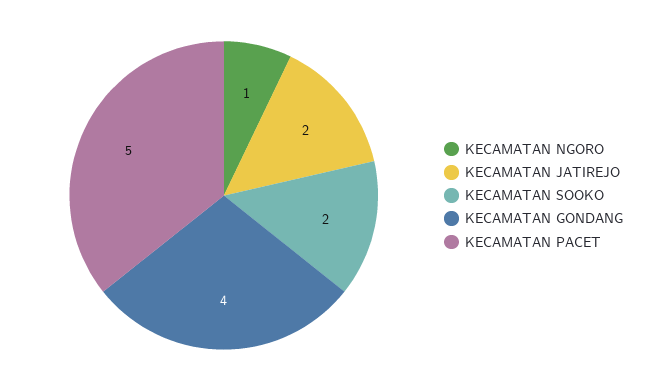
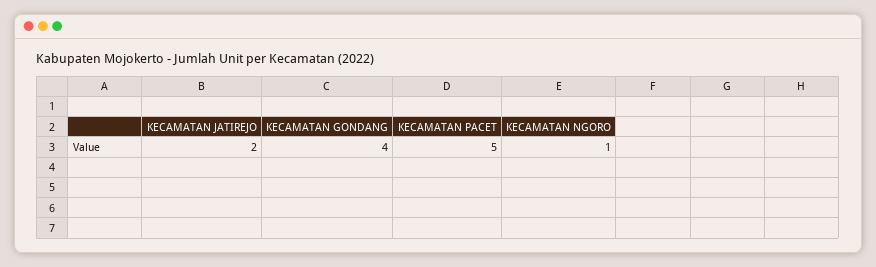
  {
    "KECAMATAN NGORO": 1,
    "KECAMATAN JATIREJO": 2,
-   "KECAMATAN SOOKO": 2,
    "KECAMATAN GONDANG": 4,
    "KECAMATAN PACET": 5
  }

